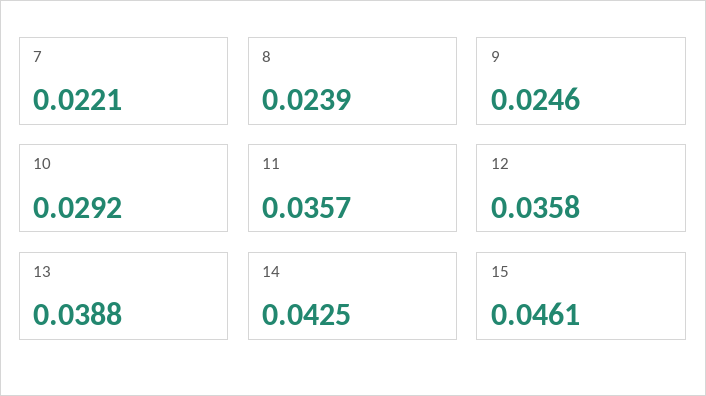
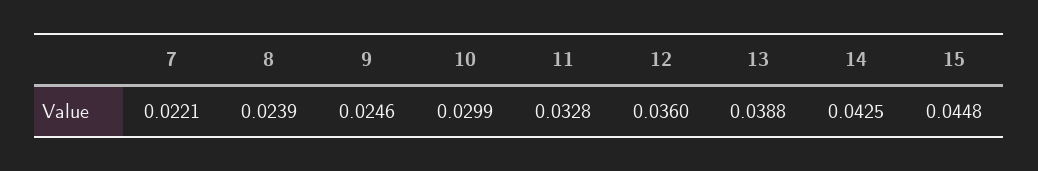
  {
    "7": 0.0221,
    "8": 0.0239,
    "9": 0.0246,
-   "10": 0.0292,
+   "10": 0.0299,
-   "11": 0.0357,
+   "11": 0.0328,
-   "12": 0.0358,
+   "12": 0.036,
    "13": 0.0388,
    "14": 0.0425,
-   "15": 0.0461
+   "15": 0.0448
  }

